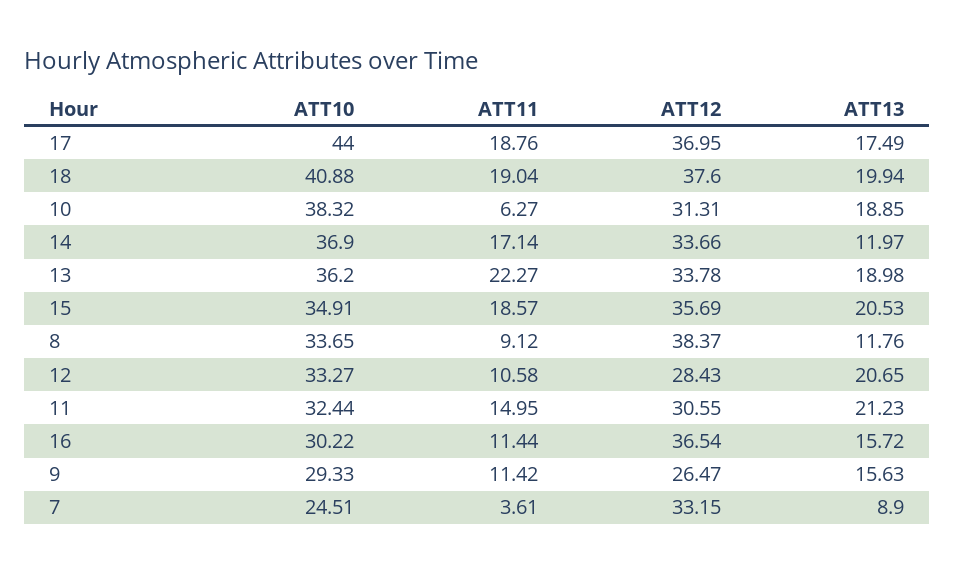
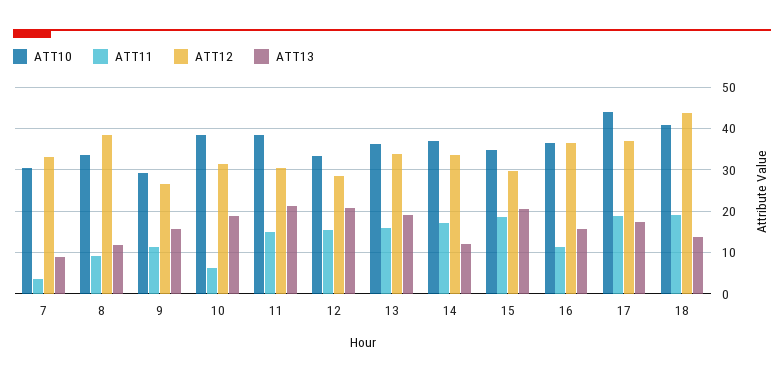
  {
    "ATT10": {
      "17": 44,
      "18": 40.88,
      "10": 38.32,
      "14": 36.9,
      "13": 36.2,
      "15": 34.91,
      "8": 33.65,
      "12": 33.27,
-     "11": 32.44,
+     "11": 38,
-     "16": 30.22,
+     "16": 36,
      "9": 29.33,
-     "7": 24.51
+     "7": 30
    },
    "ATT11": {
      "17": 18.76,
      "18": 19.04,
      "10": 6.27,
      "14": 17.14,
-     "13": 22.27,
+     "13": 16,
      "15": 18.57,
      "8": 9.12,
-     "12": 10.58,
+     "12": 16,
      "11": 14.95,
      "16": 11.44,
      "9": 11.42,
      "7": 3.61
    },
    "ATT12": {
      "17": 36.95,
-     "18": 37.6,
+     "18": 44,
      "10": 31.31,
      "14": 33.66,
      "13": 33.78,
-     "15": 35.69,
+     "15": 30,
      "8": 38.37,
      "12": 28.43,
      "11": 30.55,
      "16": 36.54,
      "9": 26.47,
      "7": 33.15
    },
    "ATT13": {
      "17": 17.49,
-     "18": 19.94,
+     "18": 14,
      "10": 18.85,
      "14": 11.97,
      "13": 18.98,
      "15": 20.53,
      "8": 11.76,
      "12": 20.65,
      "11": 21.23,
      "16": 15.72,
      "9": 15.63,
      "7": 8.9
    }
  }

